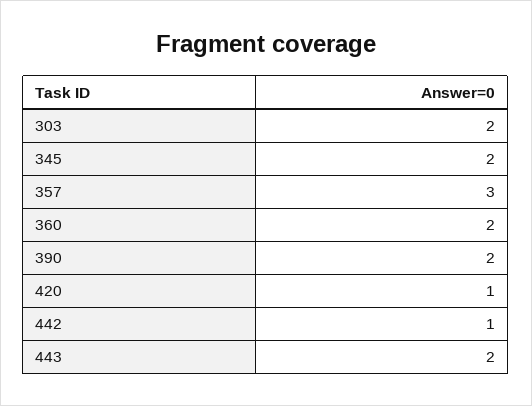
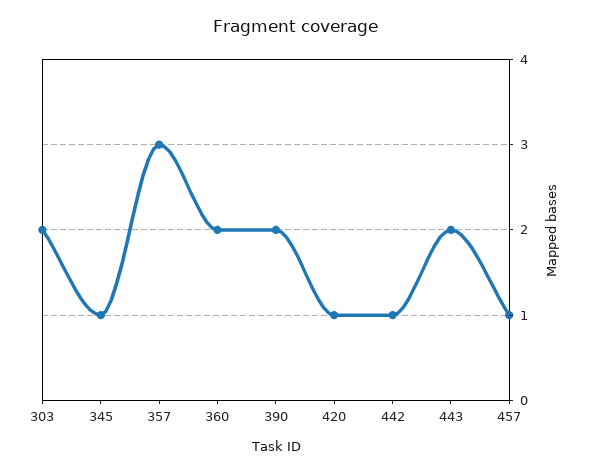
  {
    "303": 2,
-   "345": 2,
+   "345": 1,
    "357": 3,
    "360": 2,
    "390": 2,
    "420": 1,
    "442": 1,
-   "443": 2
+   "443": 2,
+   "457": 1
  }

